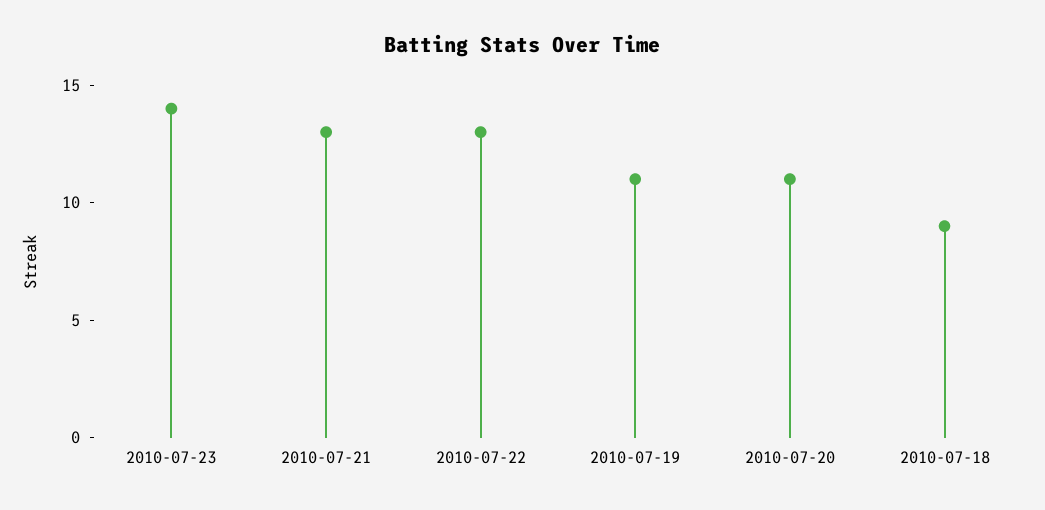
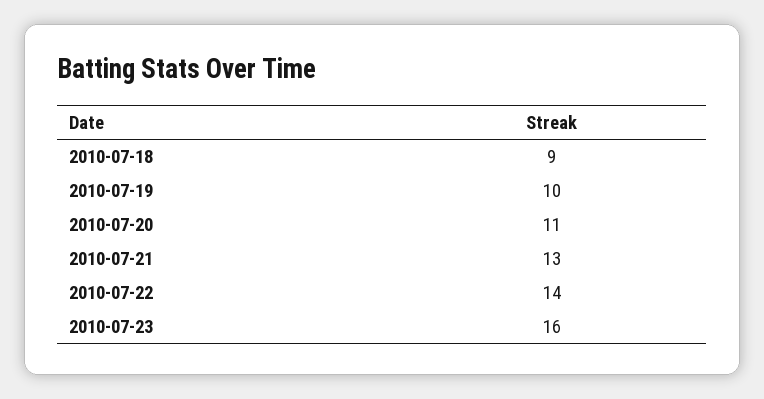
  {
-   "2010-07-23": 14,
+   "2010-07-23": 16,
    "2010-07-21": 13,
-   "2010-07-22": 13,
+   "2010-07-22": 14,
-   "2010-07-19": 11,
+   "2010-07-19": 10,
    "2010-07-20": 11,
    "2010-07-18": 9
  }

